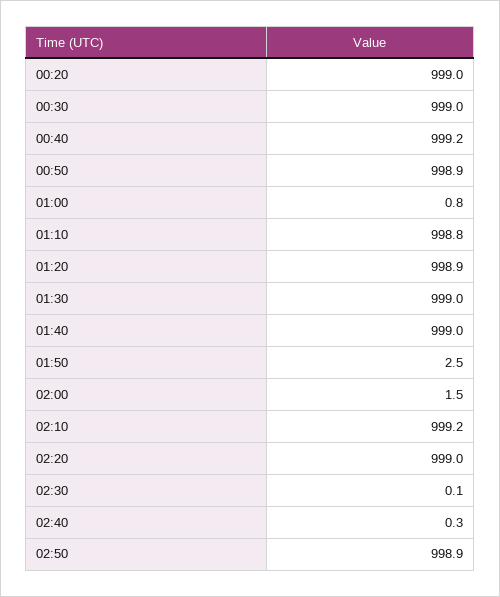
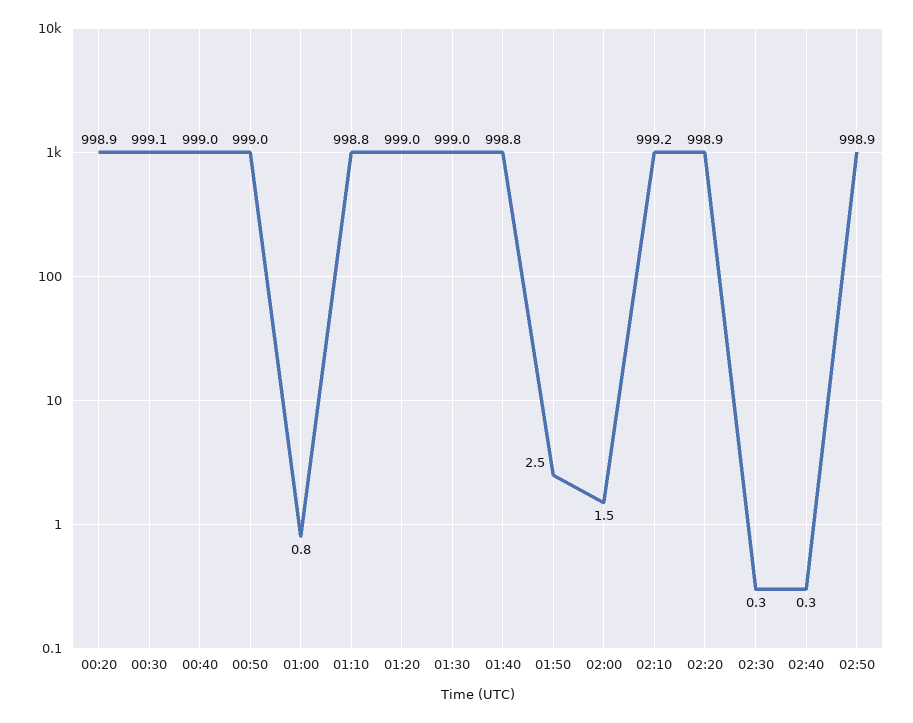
  {
-   "00:20": 999,
+   "00:20": 998.9,
-   "00:30": 999,
+   "00:30": 999.1,
-   "00:40": 999.2,
+   "00:40": 999,
-   "00:50": 998.9,
+   "00:50": 999,
    "01:00": 0.8,
    "01:10": 998.8,
-   "01:20": 998.9,
+   "01:20": 999,
    "01:30": 999,
-   "01:40": 999,
+   "01:40": 998.8,
    "01:50": 2.5,
    "02:00": 1.5,
    "02:10": 999.2,
-   "02:20": 999,
+   "02:20": 998.9,
-   "02:30": 0.1,
+   "02:30": 0.3,
    "02:40": 0.3,
    "02:50": 998.9
  }

